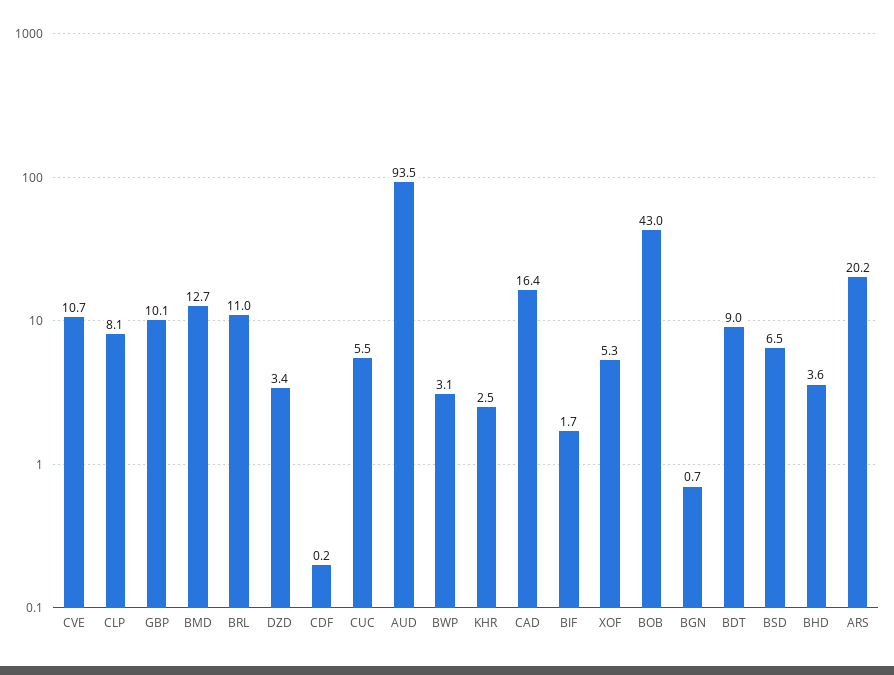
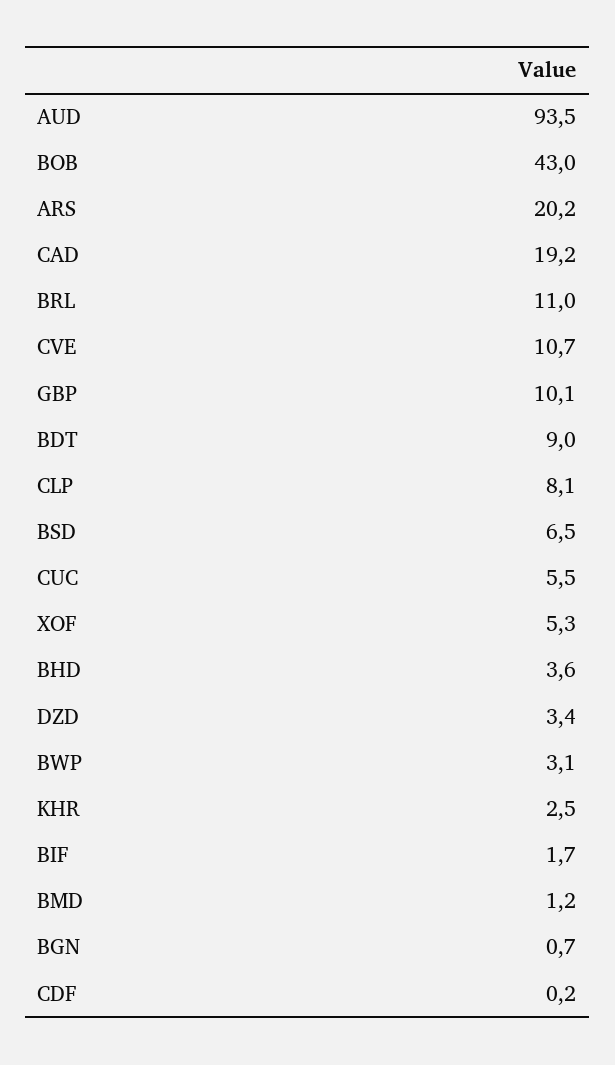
  {
    "CVE": 10.7,
    "CLP": 8.1,
    "GBP": 10.1,
-   "BMD": 12.7,
+   "BMD": 1.2,
    "BRL": 11,
    "DZD": 3.4,
    "CDF": 0.2,
    "CUC": 5.5,
    "AUD": 93.5,
    "BWP": 3.1,
    "KHR": 2.5,
-   "CAD": 16.4,
+   "CAD": 19.2,
    "BIF": 1.7,
    "XOF": 5.3,
    "BOB": 43,
    "BGN": 0.7,
    "BDT": 9,
    "BSD": 6.5,
    "BHD": 3.6,
    "ARS": 20.2
  }

